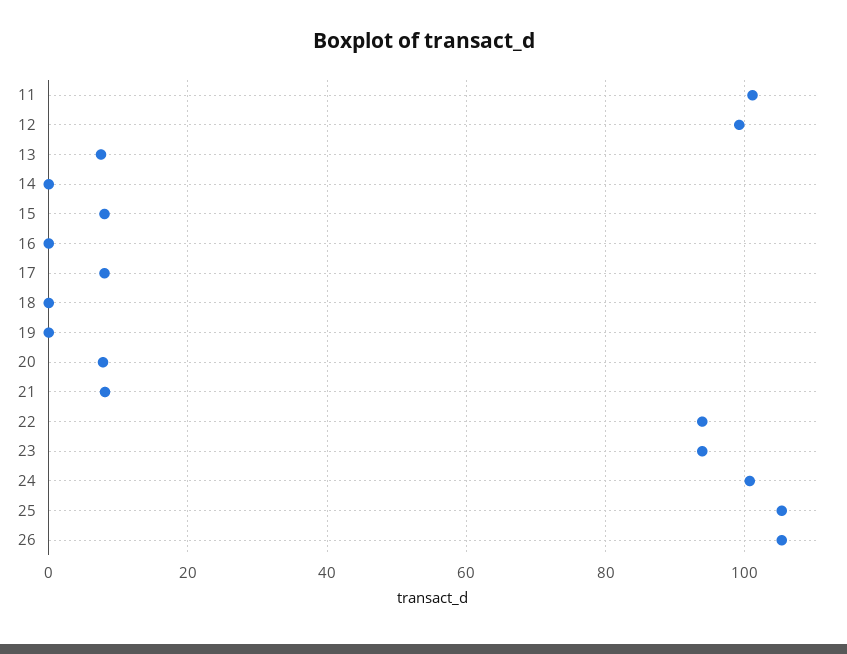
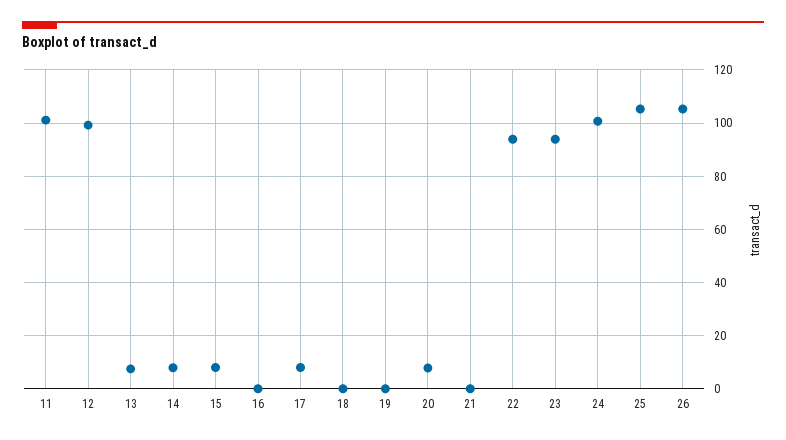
  {
    "11": 102,
    "12": 100,
    "13": 8,
-   "14": 0,
+   "14": 7.5,
    "15": 8,
    "16": 0,
    "17": 8,
    "18": 0,
    "19": 0,
    "20": 8,
-   "21": 8,
+   "21": 0,
    "22": 94,
    "23": 94,
    "24": 100,
    "25": 106,
    "26": 106
  }

